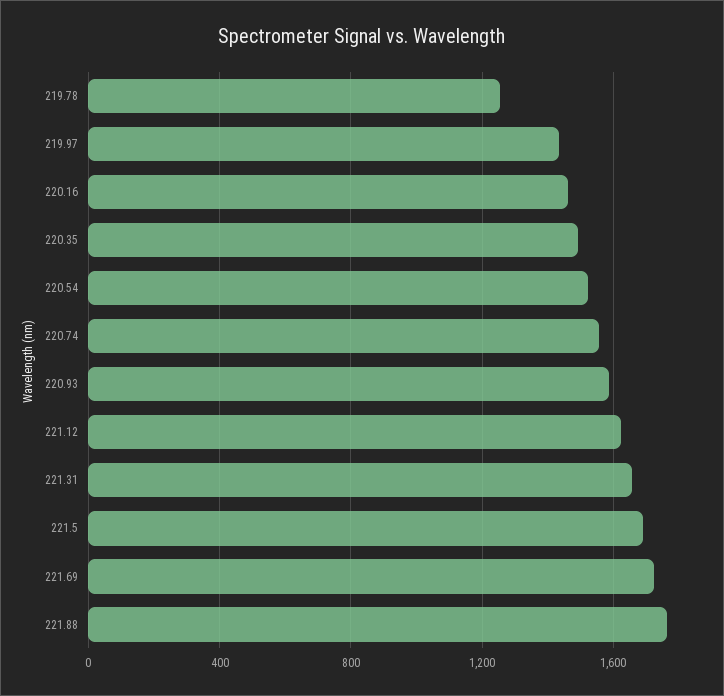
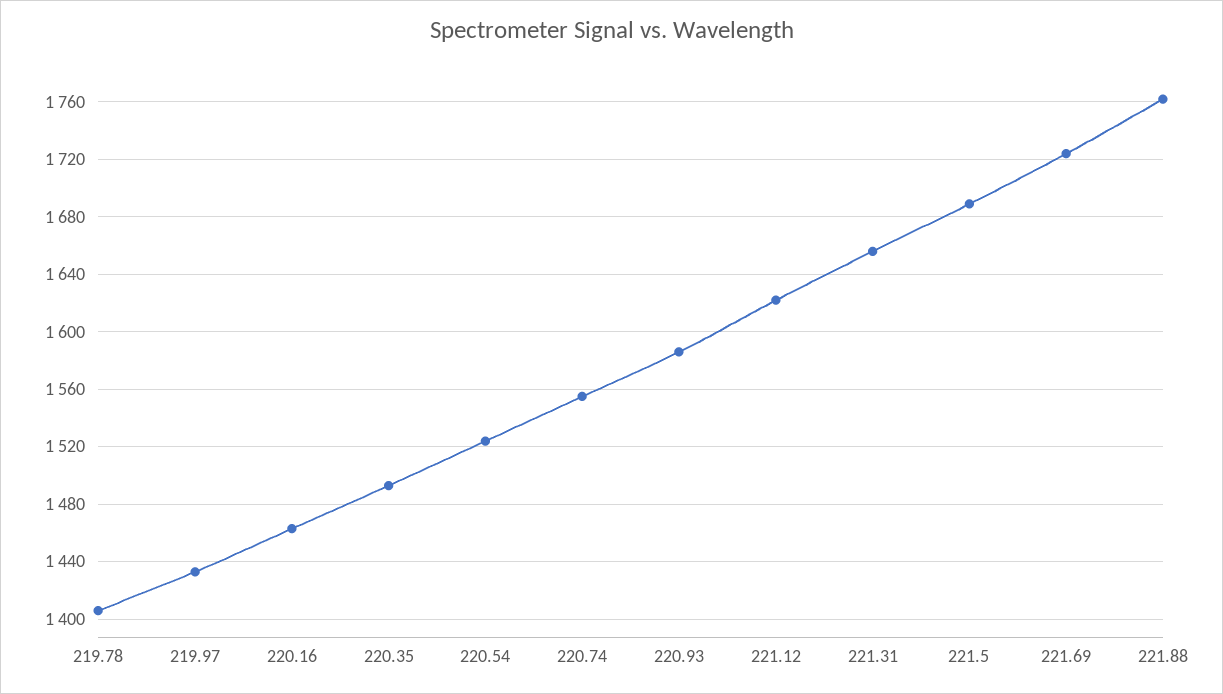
  {
-   "219.78": 1250,
+   "219.78": 1405,
    "219.97": 1435,
    "220.16": 1465,
    "220.35": 1495,
    "220.54": 1525,
    "220.74": 1555,
    "220.93": 1585,
    "221.12": 1620,
    "221.31": 1655,
    "221.5": 1690,
    "221.69": 1725,
    "221.88": 1760
  }

